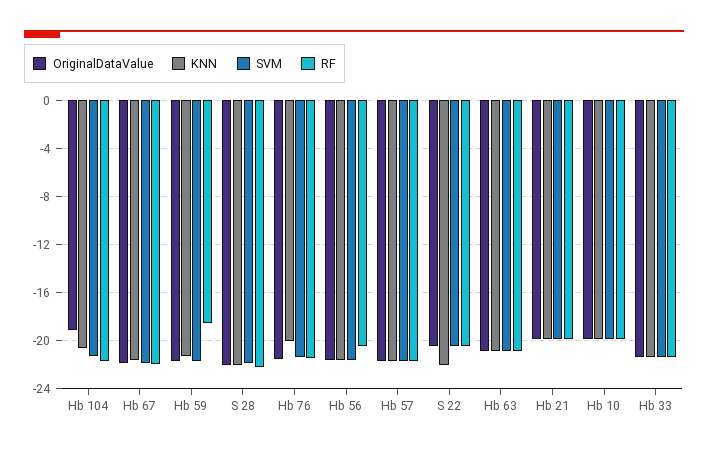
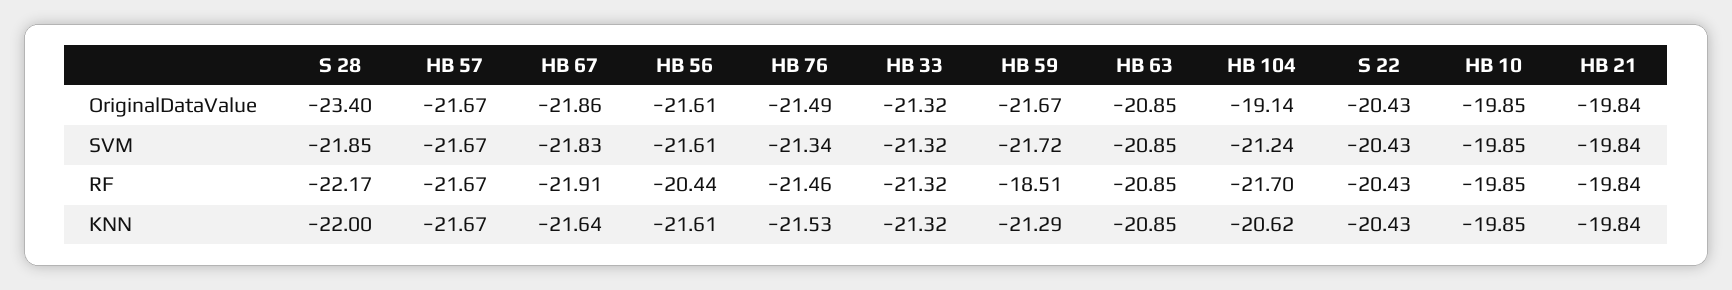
  {
    "OriginalDataValue": {
      "Hb 104": -19.14,
      "Hb 67": -21.86,
      "Hb 59": -21.67,
-     "S 28": -22,
+     "S 28": -23.4,
      "Hb 76": -21.49,
      "Hb 56": -21.61,
      "Hb 57": -21.67,
      "S 22": -20.43,
      "Hb 63": -20.85,
      "Hb 21": -19.84,
      "Hb 10": -19.85,
      "Hb 33": -21.32
    },
    "KNN": {
      "Hb 104": -20.62,
      "Hb 67": -21.64,
      "Hb 59": -21.29,
      "S 28": -22,
-     "Hb 76": -20,
+     "Hb 76": -21.53,
      "Hb 56": -21.61,
      "Hb 57": -21.67,
-     "S 22": -22,
+     "S 22": -20.43,
      "Hb 63": -20.85,
      "Hb 21": -19.84,
      "Hb 10": -19.85,
      "Hb 33": -21.32
    },
    "SVM": {
      "Hb 104": -21.24,
      "Hb 67": -21.83,
      "Hb 59": -21.72,
      "S 28": -21.85,
      "Hb 76": -21.34,
      "Hb 56": -21.61,
      "Hb 57": -21.67,
      "S 22": -20.43,
      "Hb 63": -20.85,
      "Hb 21": -19.84,
      "Hb 10": -19.85,
      "Hb 33": -21.32
    },
    "RF": {
      "Hb 104": -21.7,
      "Hb 67": -21.91,
      "Hb 59": -18.51,
      "S 28": -22.17,
      "Hb 76": -21.46,
      "Hb 56": -20.44,
      "Hb 57": -21.67,
      "S 22": -20.43,
      "Hb 63": -20.85,
      "Hb 21": -19.84,
      "Hb 10": -19.85,
      "Hb 33": -21.32
    }
  }

